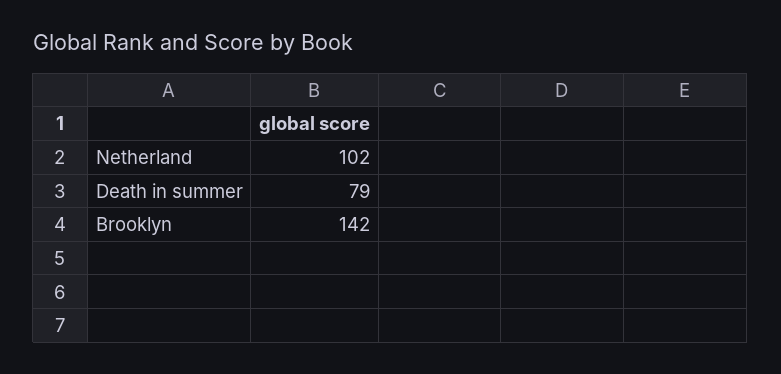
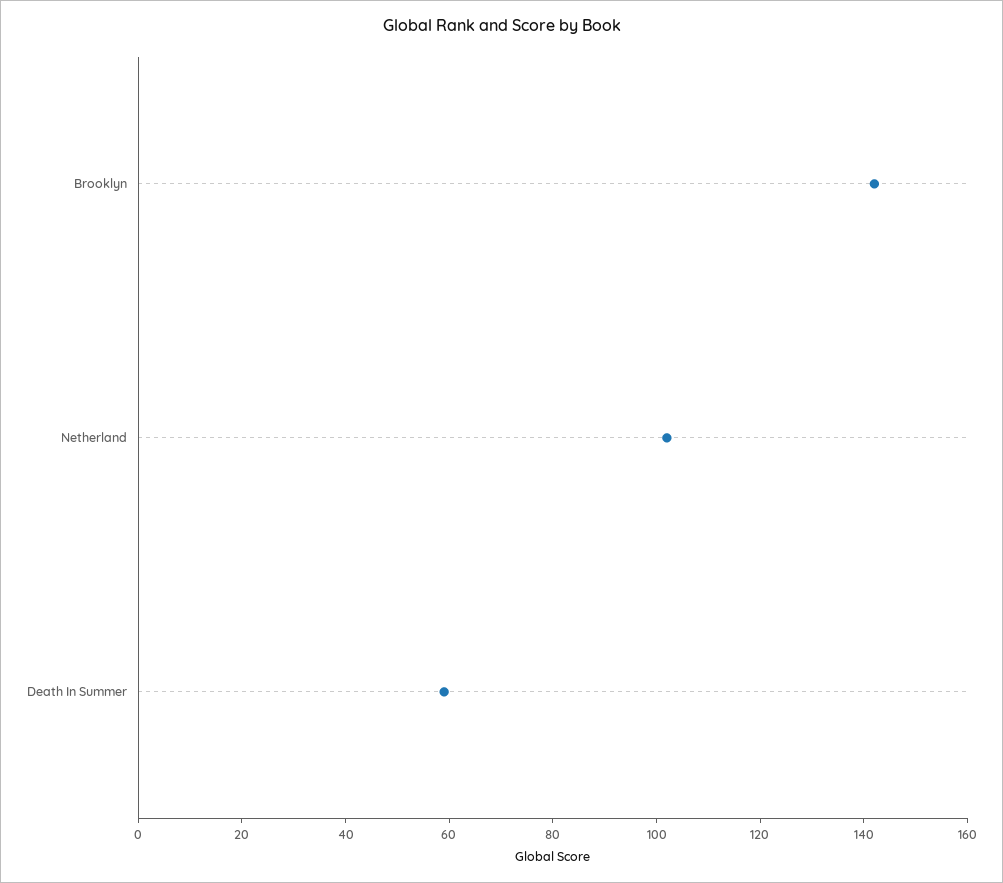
  {
    "Netherland": 102,
-   "Death in summer": 79,
+   "Death in summer": 60,
    "Brooklyn": 142
  }

